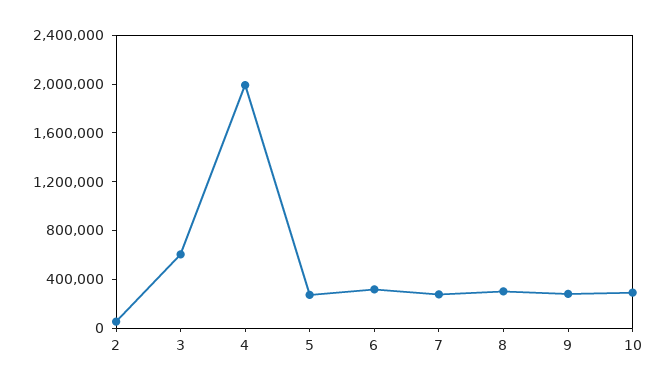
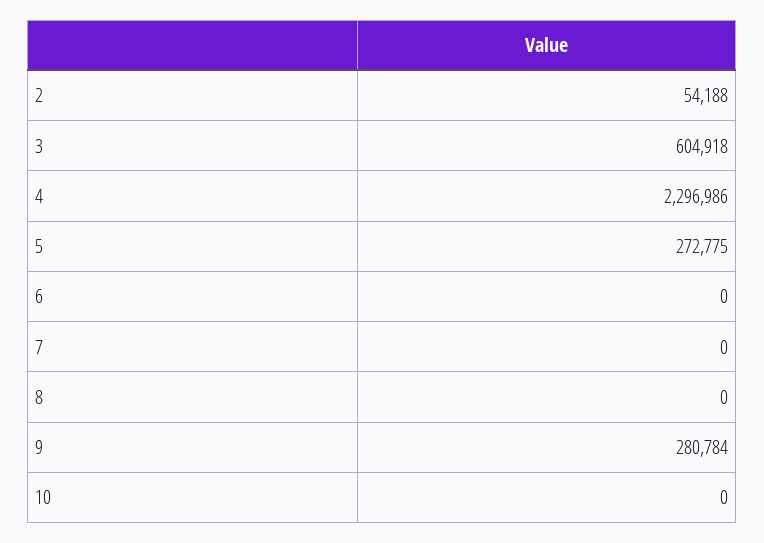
  {
    "2": 54188,
    "3": 604918,
-   "4": 2000000,
+   "4": 2296986,
    "5": 272775,
-   "6": 300000,
+   "6": 0,
-   "7": 300000,
+   "7": 0,
-   "8": 300000,
+   "8": 0,
    "9": 280784,
-   "10": 300000
+   "10": 0
  }

